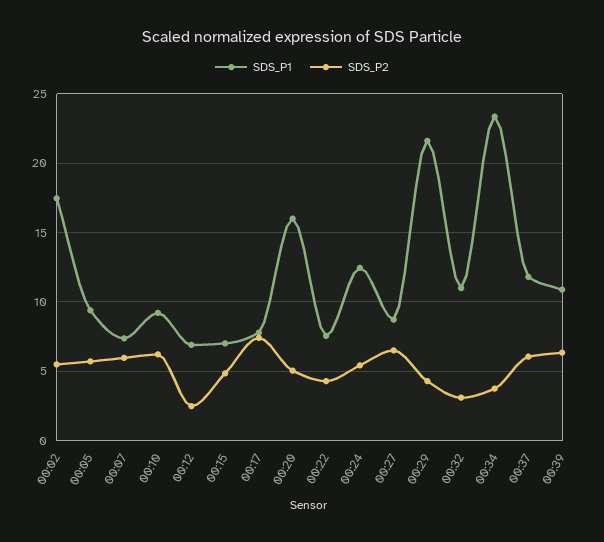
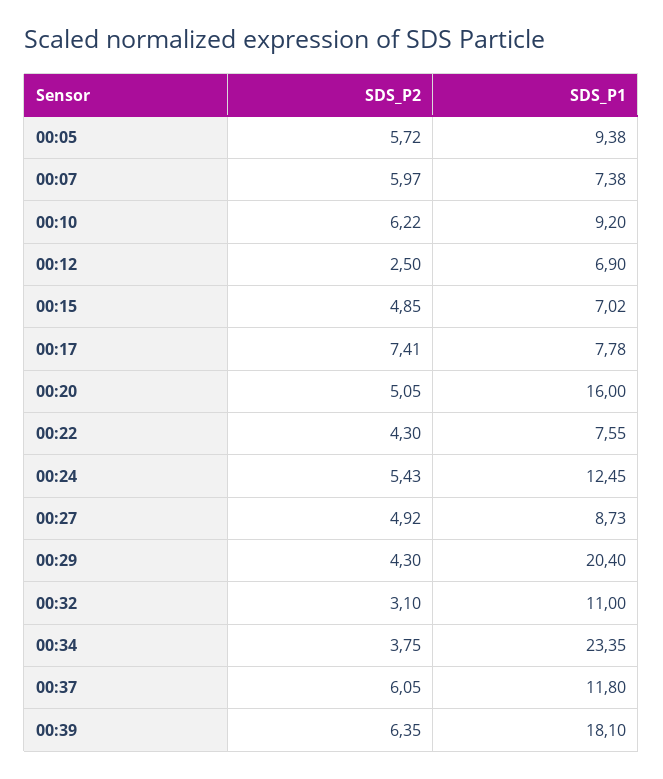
  {
    "SDS_P1": {
-     "00:02": 17.5,
      "00:05": 9.38,
      "00:07": 7.38,
      "00:10": 9.2,
      "00:12": 6.9,
      "00:15": 7.02,
      "00:17": 7.78,
      "00:20": 16,
      "00:22": 7.55,
      "00:24": 12.45,
      "00:27": 8.73,
-     "00:29": 21.5,
+     "00:29": 20.4,
      "00:32": 11,
      "00:34": 23.35,
      "00:37": 11.8,
-     "00:39": 11
+     "00:39": 18.1
    },
    "SDS_P2": {
-     "00:02": 5.5,
      "00:05": 5.72,
      "00:07": 5.97,
      "00:10": 6.22,
      "00:12": 2.5,
      "00:15": 4.85,
      "00:17": 7.41,
      "00:20": 5.05,
      "00:22": 4.3,
      "00:24": 5.43,
-     "00:27": 6.5,
+     "00:27": 4.92,
      "00:29": 4.3,
      "00:32": 3.1,
      "00:34": 3.75,
      "00:37": 6.05,
      "00:39": 6.35
    }
  }

